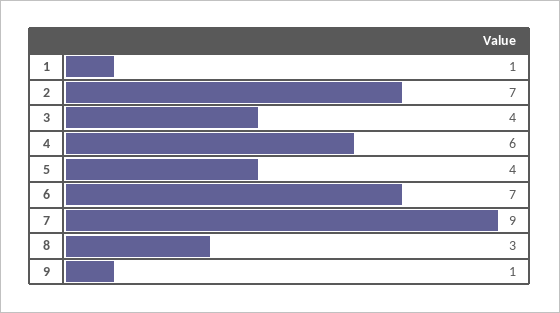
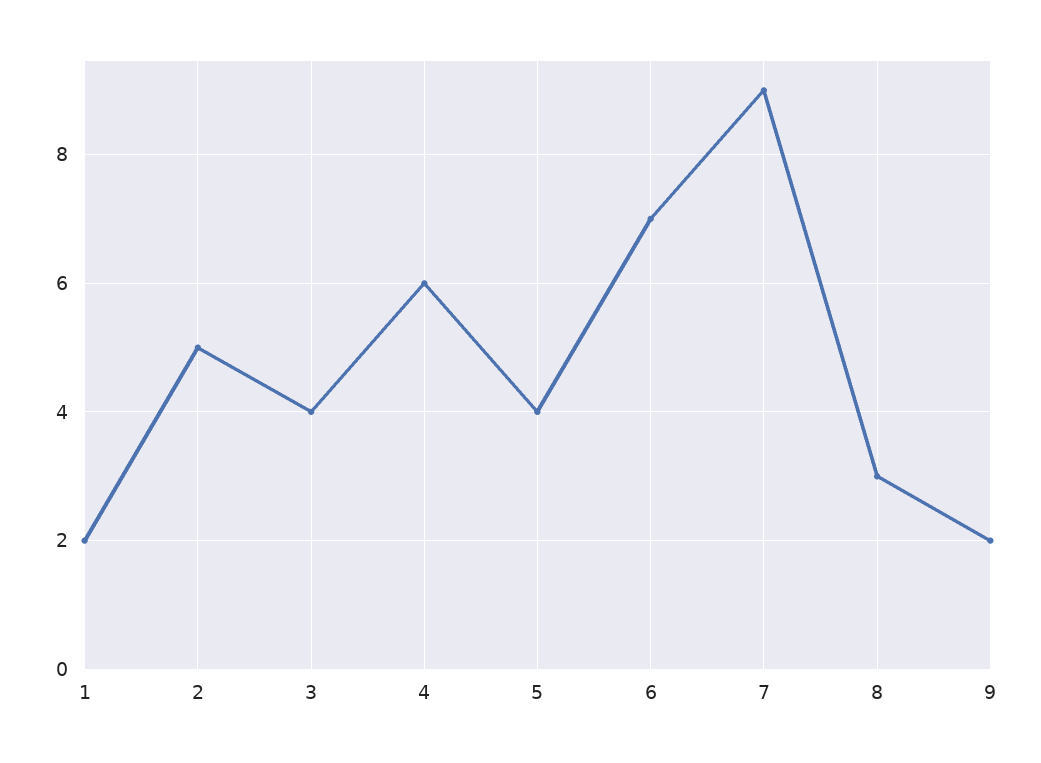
  {
-   "1": 1,
+   "1": 2,
-   "2": 7,
+   "2": 5,
    "3": 4,
    "4": 6,
    "5": 4,
    "6": 7,
    "7": 9,
    "8": 3,
-   "9": 1
+   "9": 2
  }

